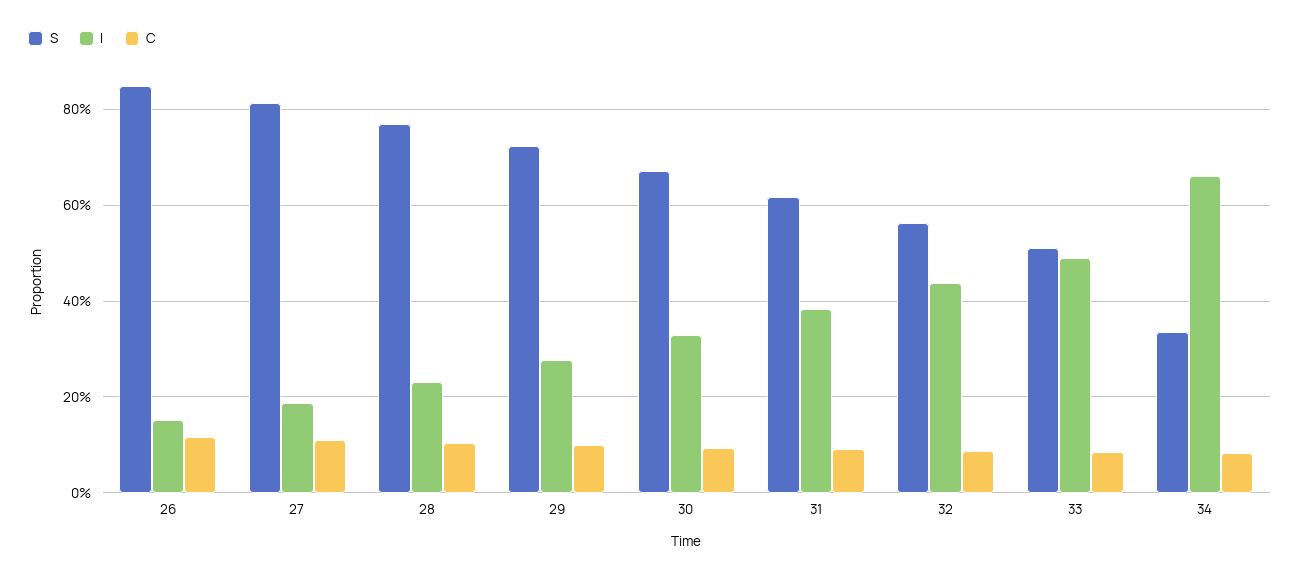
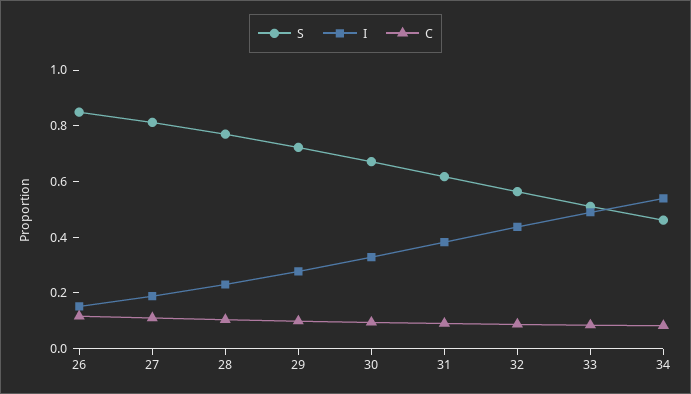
  {
    "S": {
      "26": 0.84,
      "27": 0.82,
      "28": 0.76,
      "29": 0.72,
      "30": 0.68,
      "31": 0.62,
      "32": 0.56,
      "33": 0.52,
-     "34": 0.34
+     "34": 0.45
    },
    "I": {
      "26": 0.16,
      "27": 0.18,
      "28": 0.24,
      "29": 0.28,
      "30": 0.32,
      "31": 0.38,
      "32": 0.44,
      "33": 0.48,
-     "34": 0.66
+     "34": 0.55
    },
    "C": {
      "26": 0.12,
      "27": 0.1,
      "28": 0.1,
      "29": 0.1,
      "30": 0.1,
      "31": 0.1,
      "32": 0.08,
      "33": 0.08,
      "34": 0.08
    }
  }

